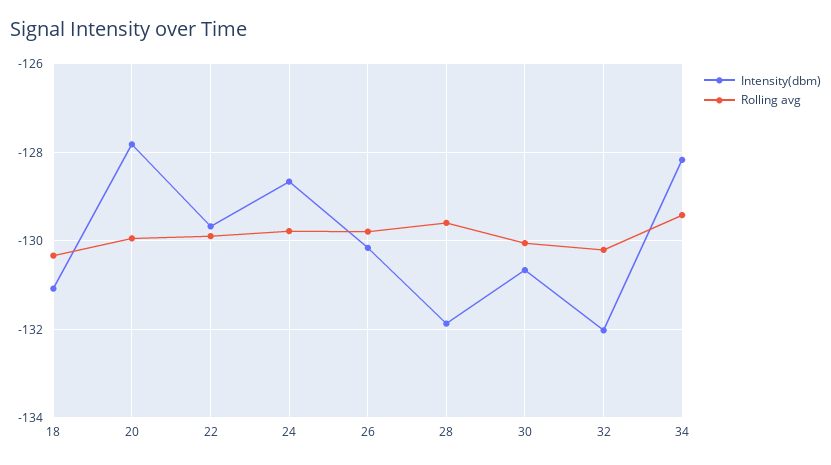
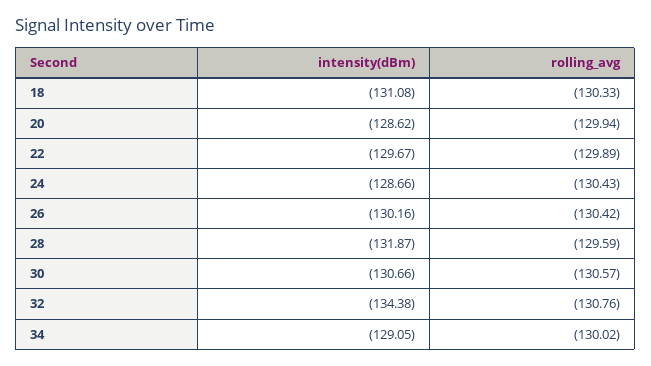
  {
    "Intensity(dbm)": {
      "18": -131.08,
-     "20": -127.8,
+     "20": -128.62,
      "22": -129.67,
      "24": -128.66,
      "26": -130.16,
      "28": -131.87,
      "30": -130.66,
-     "32": -132,
+     "32": -134.38,
-     "34": -128.2
+     "34": -129.05
    },
    "Rolling avg": {
      "18": -130.33,
      "20": -129.94,
      "22": -129.89,
-     "24": -129.8,
+     "24": -130.43,
-     "26": -129.8,
+     "26": -130.42,
      "28": -129.59,
-     "30": -130,
+     "30": -130.57,
-     "32": -130.2,
+     "32": -130.76,
-     "34": -129.4
+     "34": -130.02
    }
  }

